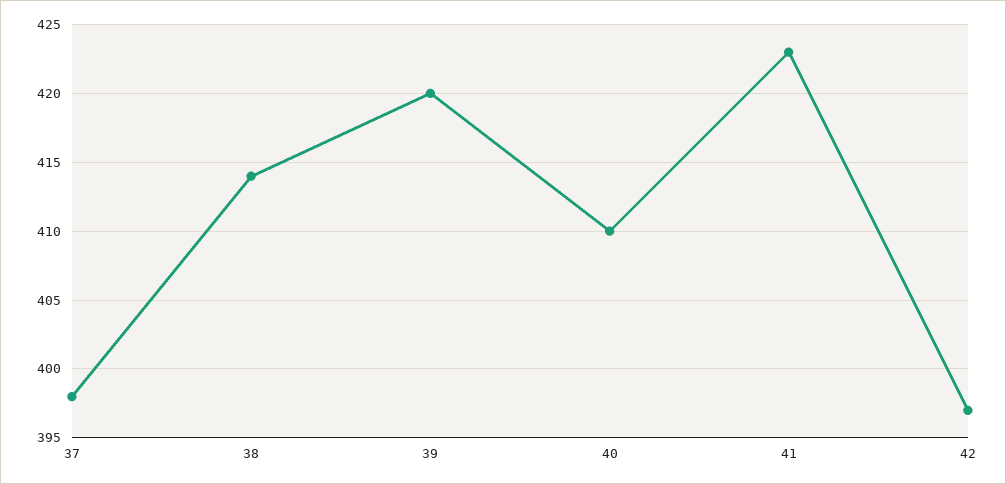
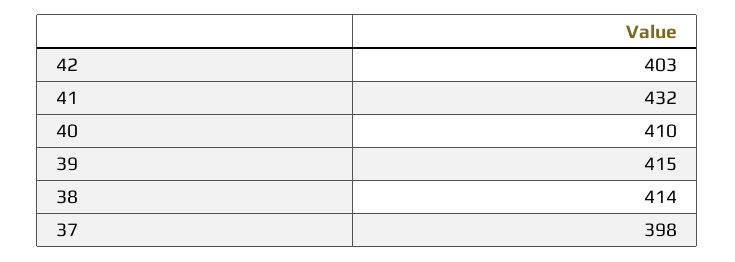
  {
    "37": 398,
    "38": 414,
-   "39": 420,
+   "39": 415,
    "40": 410,
-   "41": 423,
+   "41": 432,
-   "42": 397
+   "42": 403
  }

